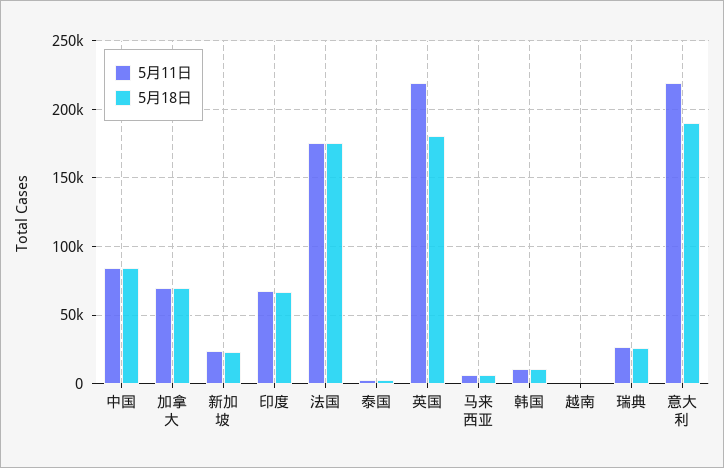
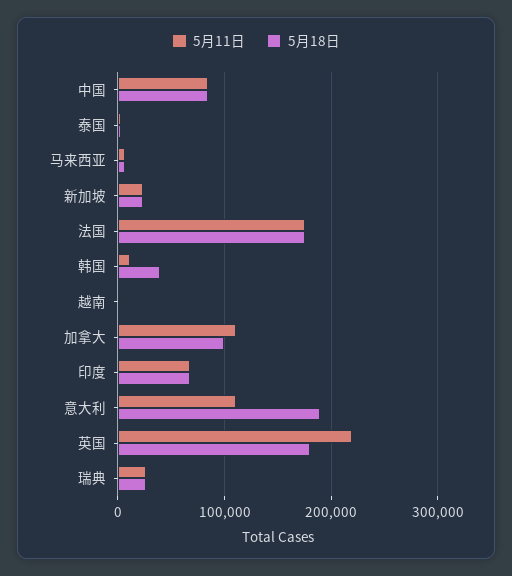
  {
    "5月11日": {
      "中国": 85000,
-     "加拿大": 70000,
+     "加拿大": 110000,
      "新加坡": 25000,
      "印度": 70000,
      "法国": 175000,
      "泰国": 5000,
      "英国": 220000,
      "马来西亚": 5000,
      "韩国": 10000,
      "越南": 0,
      "瑞典": 25000,
-     "意大利": 220000
+     "意大利": 110000
    },
    "5月18日": {
      "中国": 85000,
-     "加拿大": 70000,
+     "加拿大": 100000,
      "新加坡": 25000,
      "印度": 65000,
      "法国": 175000,
      "泰国": 5000,
      "英国": 180000,
      "马来西亚": 5000,
-     "韩国": 10000,
+     "韩国": 40000,
      "越南": 0,
      "瑞典": 25000,
      "意大利": 190000
    }
  }

